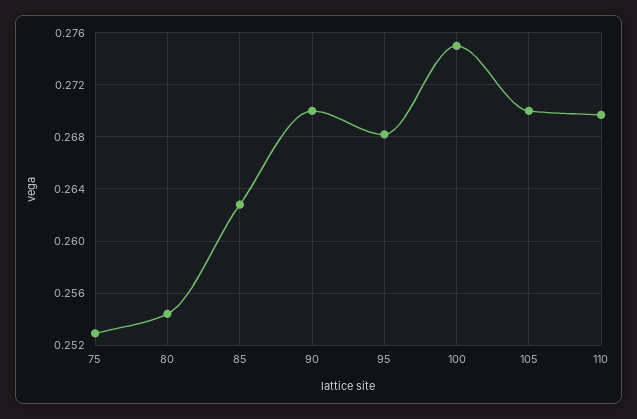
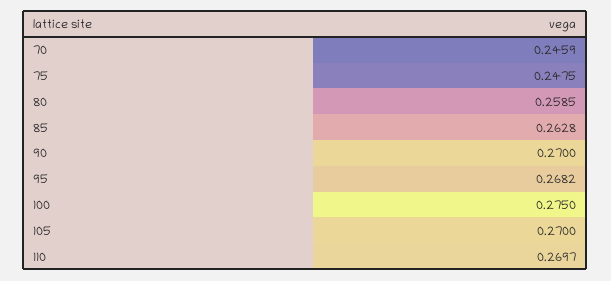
  {
-   "75": 0.253,
+   "75": 0.2475,
-   "80": 0.2545,
+   "80": 0.2585,
    "85": 0.2628,
    "90": 0.27,
    "95": 0.2682,
    "100": 0.275,
    "105": 0.27,
-   "110": 0.2697
+   "110": 0.2697,
+   "70": 0.2459
  }

